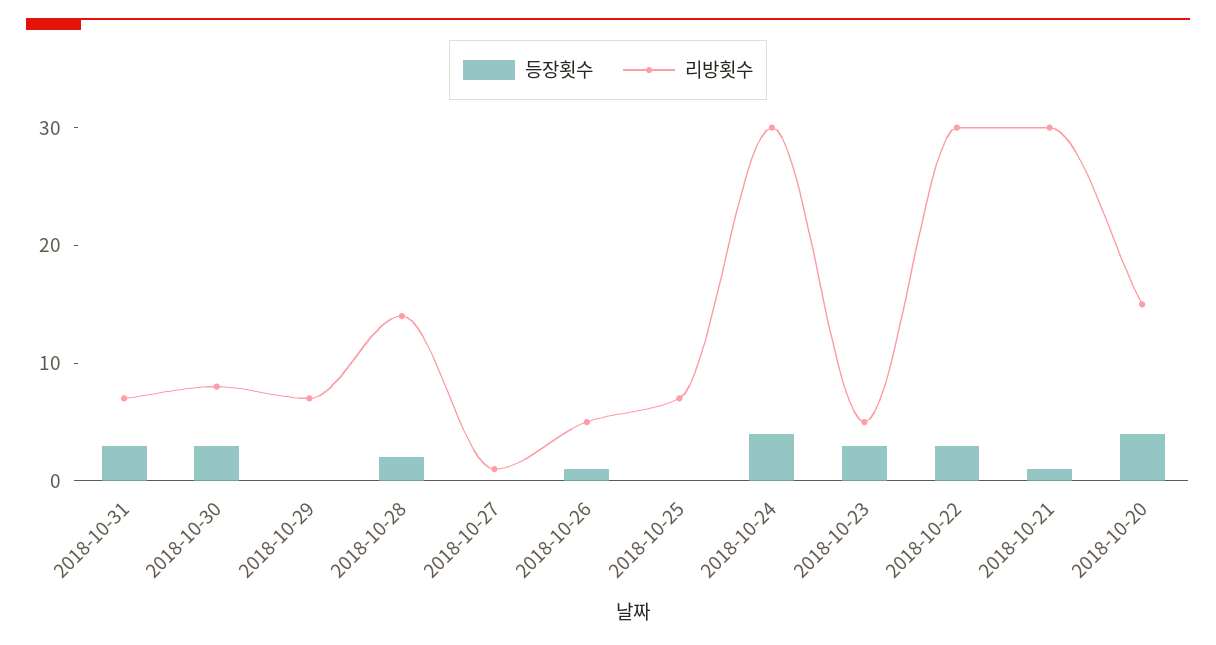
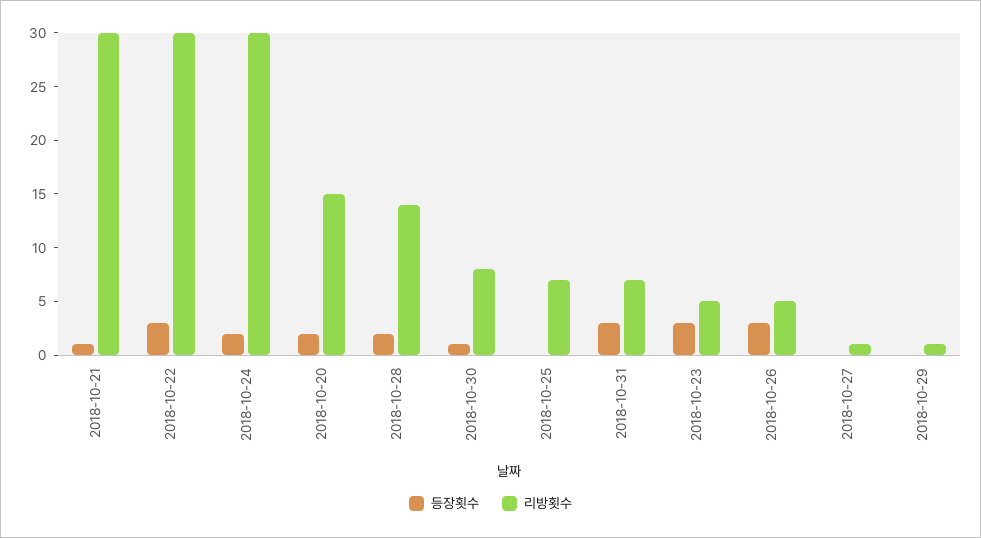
  {
    "등장횟수": {
      "2018-10-31": 3,
-     "2018-10-30": 3,
+     "2018-10-30": 1,
      "2018-10-29": 0,
      "2018-10-28": 2,
      "2018-10-27": 0,
-     "2018-10-26": 1,
+     "2018-10-26": 3,
      "2018-10-25": 0,
-     "2018-10-24": 4,
+     "2018-10-24": 2,
      "2018-10-23": 3,
      "2018-10-22": 3,
      "2018-10-21": 1,
-     "2018-10-20": 4
+     "2018-10-20": 2
    },
    "리방횟수": {
      "2018-10-31": 7,
      "2018-10-30": 8,
-     "2018-10-29": 7,
+     "2018-10-29": 1,
      "2018-10-28": 14,
      "2018-10-27": 1,
      "2018-10-26": 5,
      "2018-10-25": 7,
      "2018-10-24": 30,
      "2018-10-23": 5,
      "2018-10-22": 30,
      "2018-10-21": 30,
      "2018-10-20": 15
    }
  }

